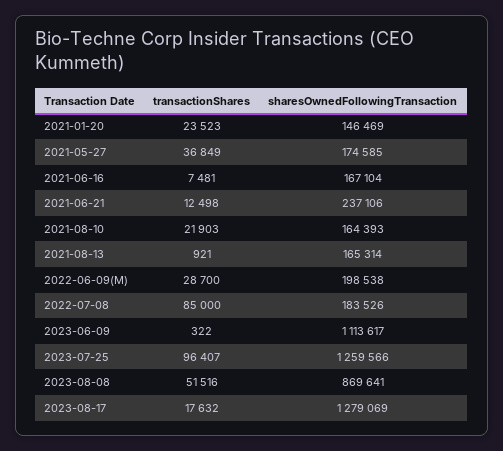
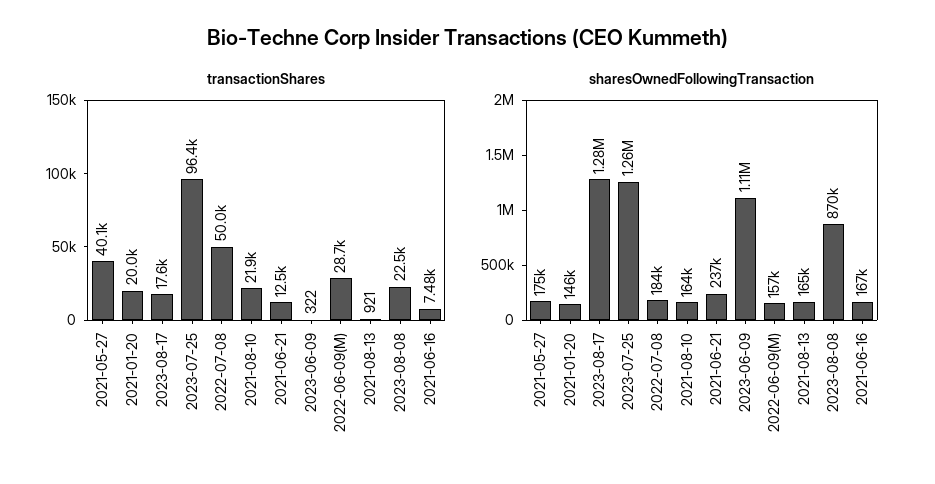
  {
    "transactionShares": {
-     "2021-01-20": 23523,
+     "2021-01-20": 20000,
-     "2021-05-27": 36849,
+     "2021-05-27": 40100,
      "2021-06-16": 7481,
      "2021-06-21": 12498,
      "2021-08-10": 21903,
      "2021-08-13": 921,
      "2022-06-09(M)": 28700,
-     "2022-07-08": 85000,
+     "2022-07-08": 50000,
      "2023-06-09": 322,
      "2023-07-25": 96407,
-     "2023-08-08": 51516,
+     "2023-08-08": 22500,
      "2023-08-17": 17632
    },
    "sharesOwnedFollowingTransaction": {
      "2021-01-20": 146469,
      "2021-05-27": 174585,
      "2021-06-16": 167104,
      "2021-06-21": 237106,
      "2021-08-10": 164393,
      "2021-08-13": 165314,
-     "2022-06-09(M)": 198538,
+     "2022-06-09(M)": 157000,
      "2022-07-08": 183526,
      "2023-06-09": 1113617,
      "2023-07-25": 1259566,
      "2023-08-08": 869641,
      "2023-08-17": 1279069
    }
  }

